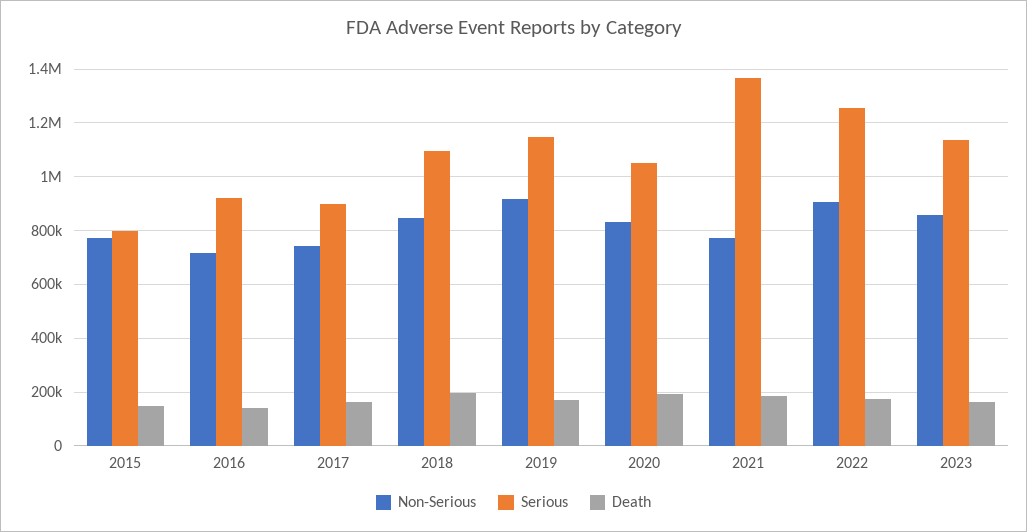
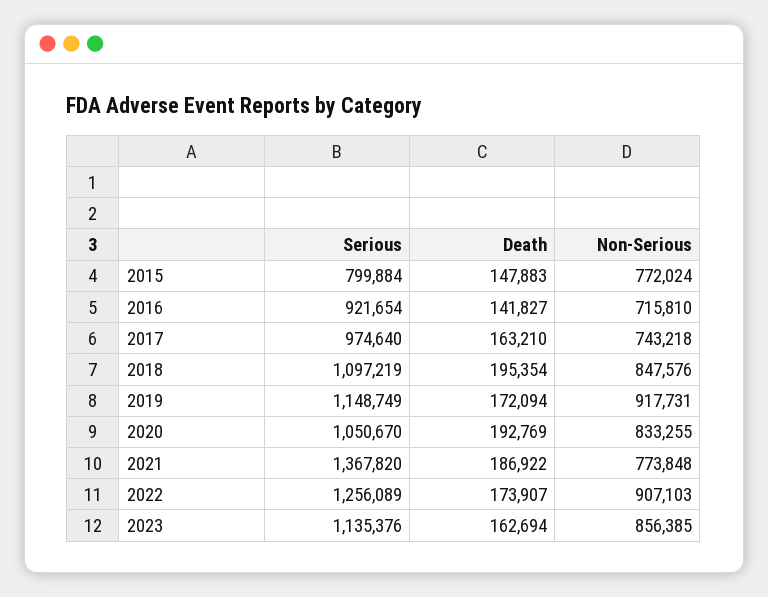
  {
    "Non-Serious": {
      "2015": 772024,
      "2016": 715810,
      "2017": 743218,
      "2018": 847576,
      "2019": 917731,
      "2020": 833255,
      "2021": 773848,
      "2022": 907103,
      "2023": 856385
    },
    "Serious": {
      "2015": 799884,
      "2016": 921654,
-     "2017": 900000,
+     "2017": 974640,
      "2018": 1097219,
      "2019": 1148749,
      "2020": 1050670,
      "2021": 1367820,
      "2022": 1256089,
      "2023": 1135376
    },
    "Death": {
      "2015": 147883,
      "2016": 141827,
      "2017": 163210,
      "2018": 195354,
      "2019": 172094,
      "2020": 192769,
      "2021": 186922,
      "2022": 173907,
      "2023": 162694
    }
  }

